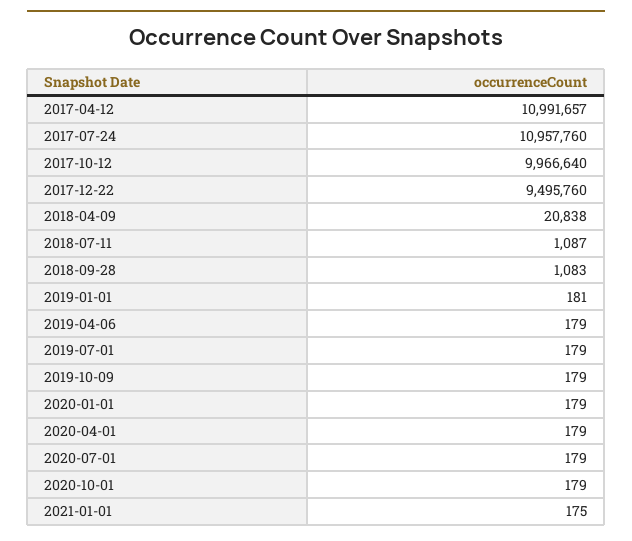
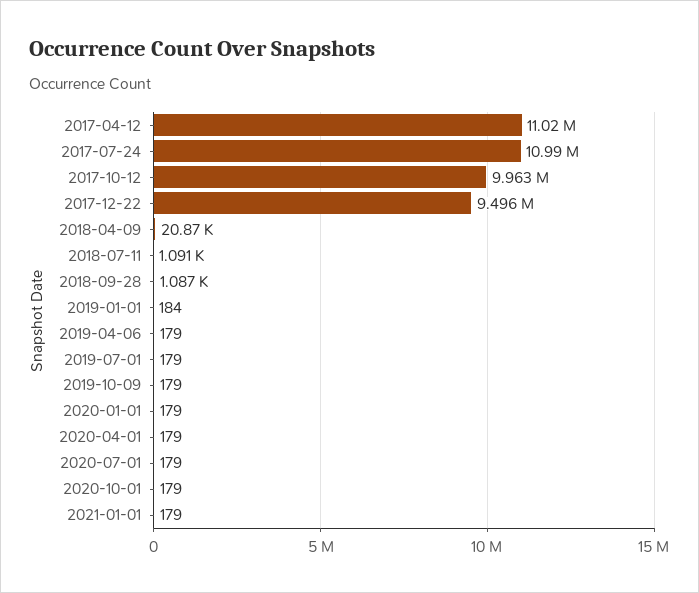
  {
-   "2017-04-12": 10991657,
+   "2017-04-12": 11020000,
-   "2017-07-24": 10957760,
+   "2017-07-24": 10990000,
-   "2017-10-12": 9966640,
+   "2017-10-12": 9963000,
    "2017-12-22": 9495760,
-   "2018-04-09": 20838,
+   "2018-04-09": 20870,
-   "2018-07-11": 1087,
+   "2018-07-11": 1091,
-   "2018-09-28": 1083,
+   "2018-09-28": 1087,
-   "2019-01-01": 181,
+   "2019-01-01": 184,
    "2019-04-06": 179,
    "2019-07-01": 179,
    "2019-10-09": 179,
    "2020-01-01": 179,
    "2020-04-01": 179,
    "2020-07-01": 179,
    "2020-10-01": 179,
-   "2021-01-01": 175
+   "2021-01-01": 179
  }

